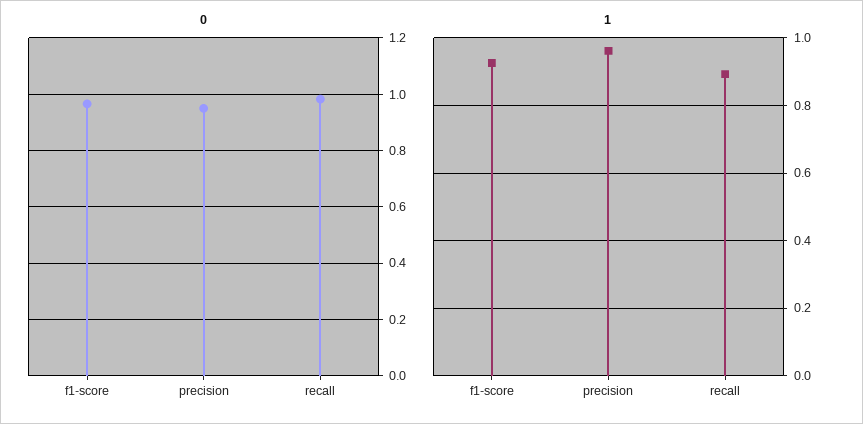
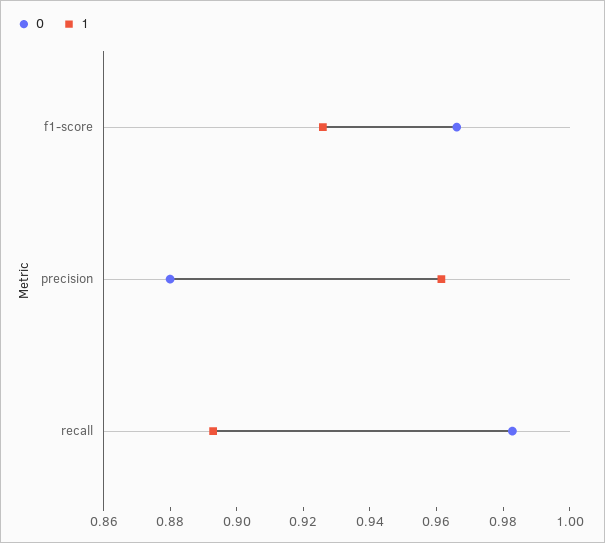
  {
    "0": {
      "f1-score": 0.965,
-     "precision": 0.95,
+     "precision": 0.88,
      "recall": 0.985
    },
    "1": {
      "f1-score": 0.925,
      "precision": 0.96,
      "recall": 0.895
    }
  }

